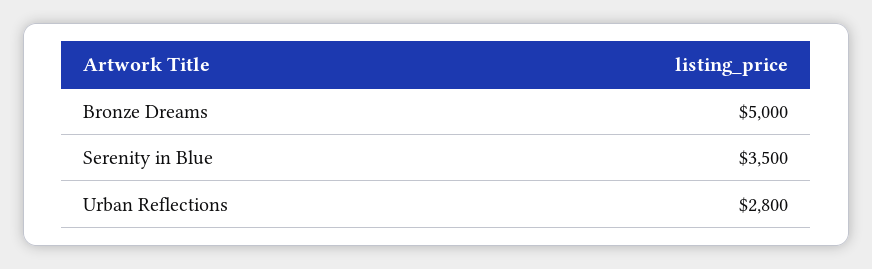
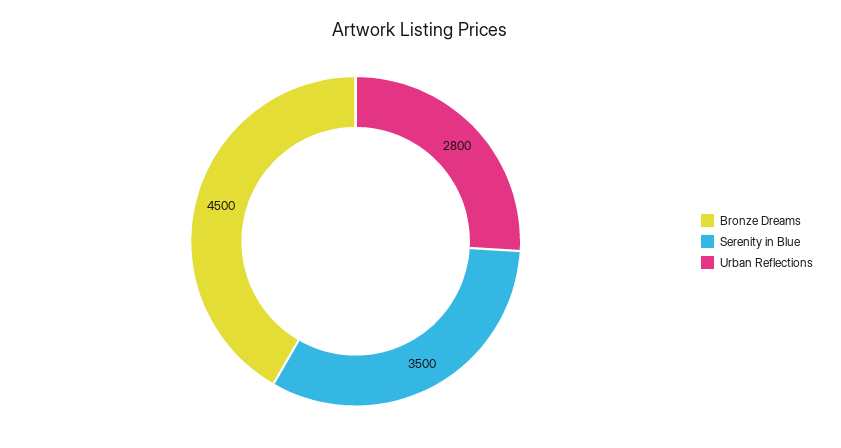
  {
-   "Bronze Dreams": 5000,
+   "Bronze Dreams": 4500,
    "Serenity in Blue": 3500,
    "Urban Reflections": 2800
  }

